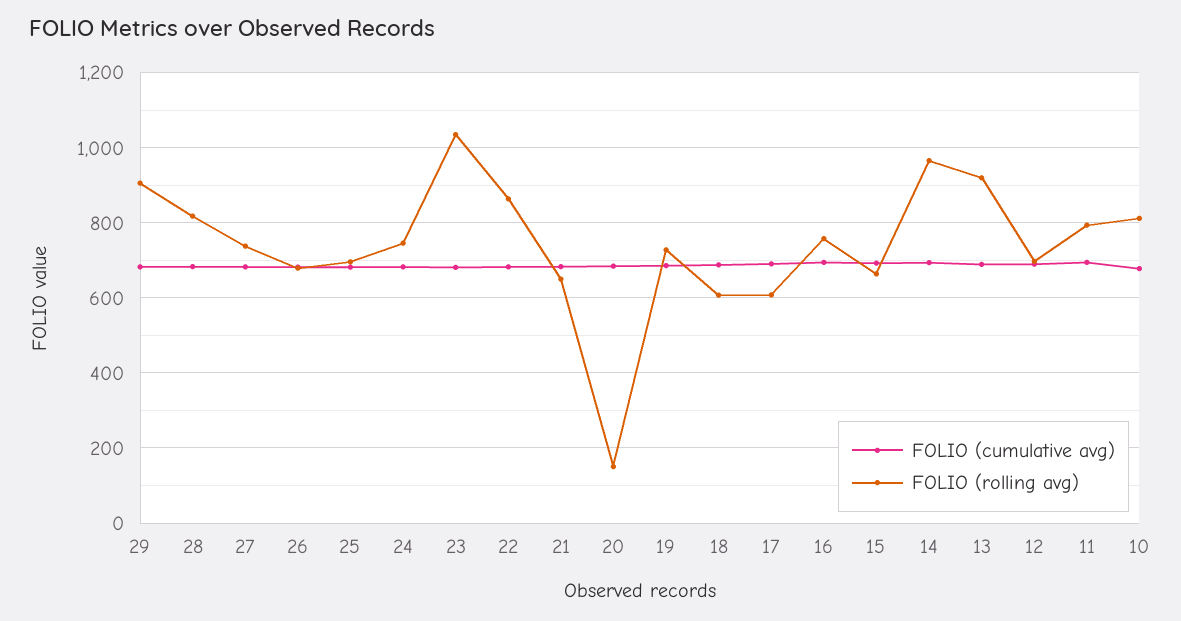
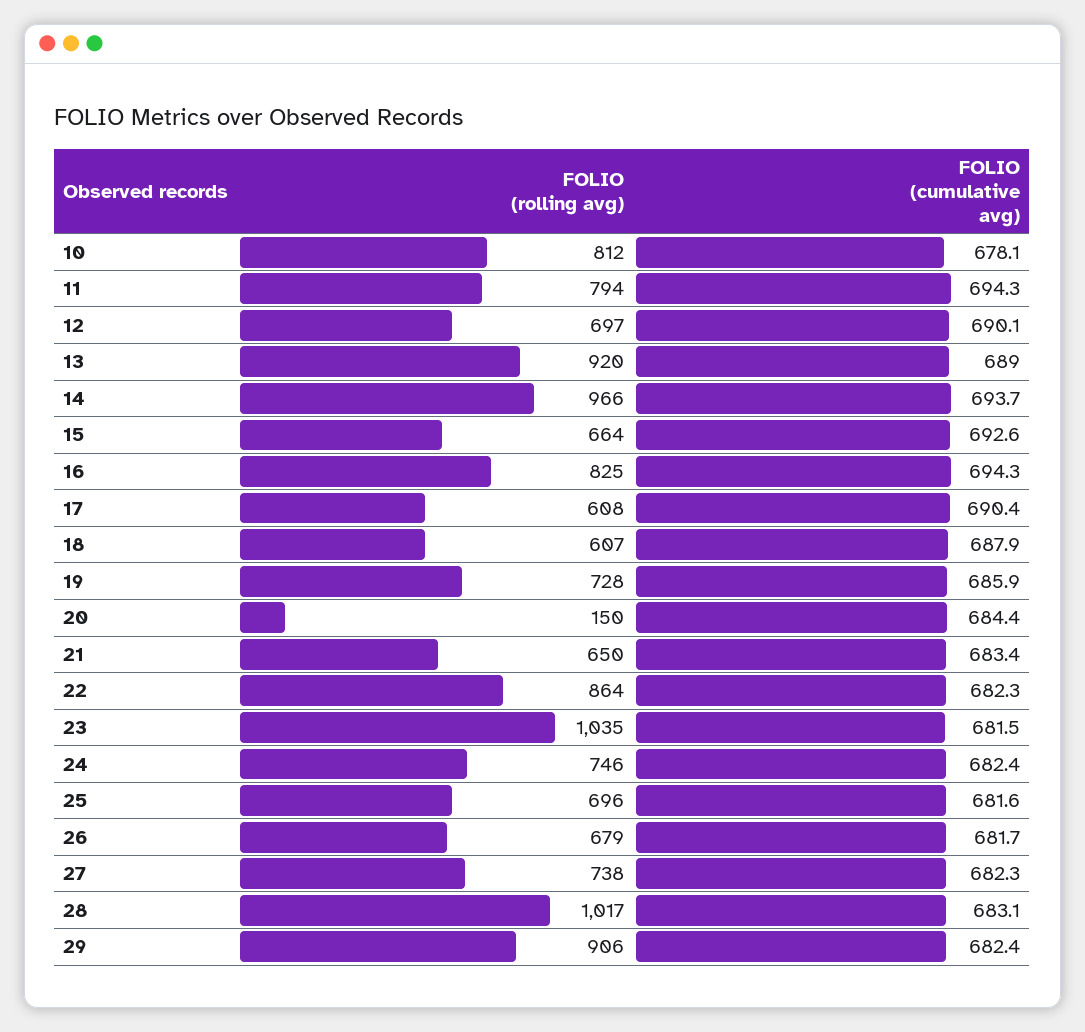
  {
    "FOLIO (cumulative avg)": {
      "29": 682.4,
      "28": 683.1,
      "27": 682.3,
      "26": 681.7,
      "25": 681.6,
      "24": 682.4,
      "23": 681.5,
      "22": 682.3,
      "21": 683.4,
      "20": 684.4,
      "19": 685.9,
      "18": 687.9,
      "17": 690.4,
      "16": 694.3,
      "15": 692.6,
      "14": 693.7,
      "13": 689,
      "12": 690.1,
      "11": 694.3,
      "10": 678.1
    },
    "FOLIO (rolling avg)": {
      "29": 906,
-     "28": 820,
+     "28": 1017,
      "27": 738,
      "26": 679,
      "25": 696,
      "24": 746,
      "23": 1035,
      "22": 864,
      "21": 650,
      "20": 150,
      "19": 728,
      "18": 607,
      "17": 608,
-     "16": 760,
+     "16": 825,
      "15": 664,
      "14": 966,
      "13": 920,
      "12": 697,
      "11": 794,
      "10": 812
    }
  }

